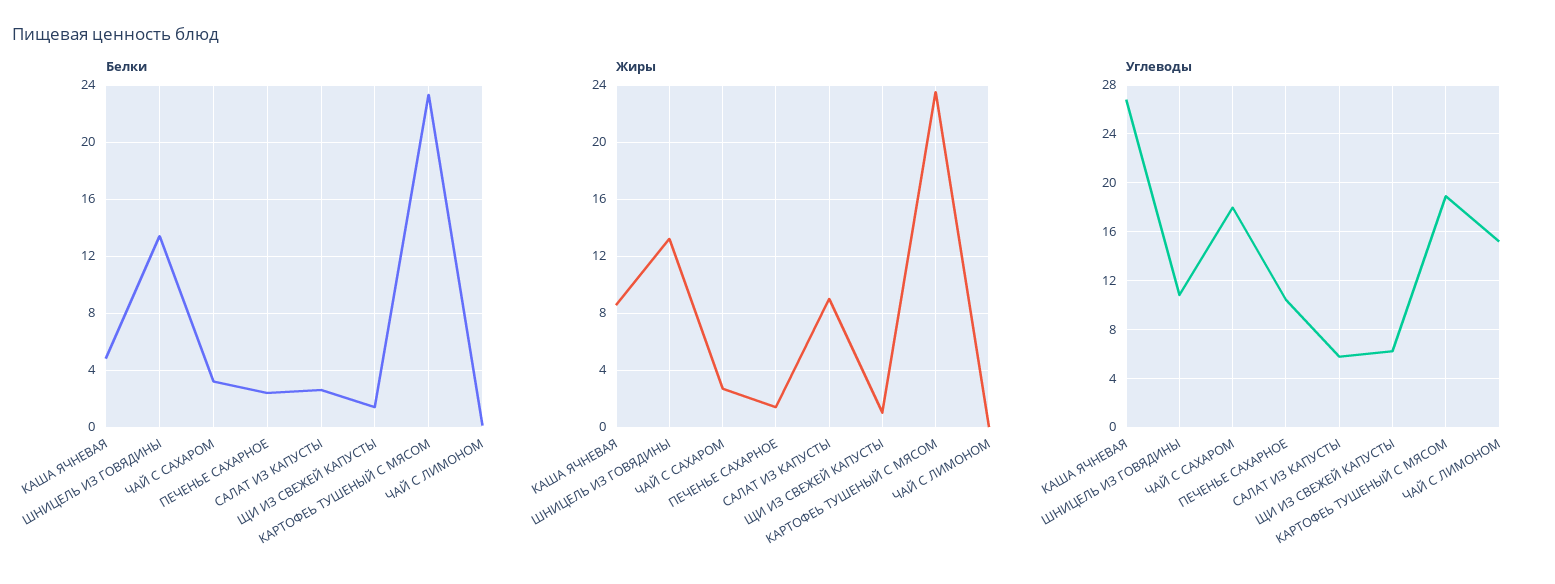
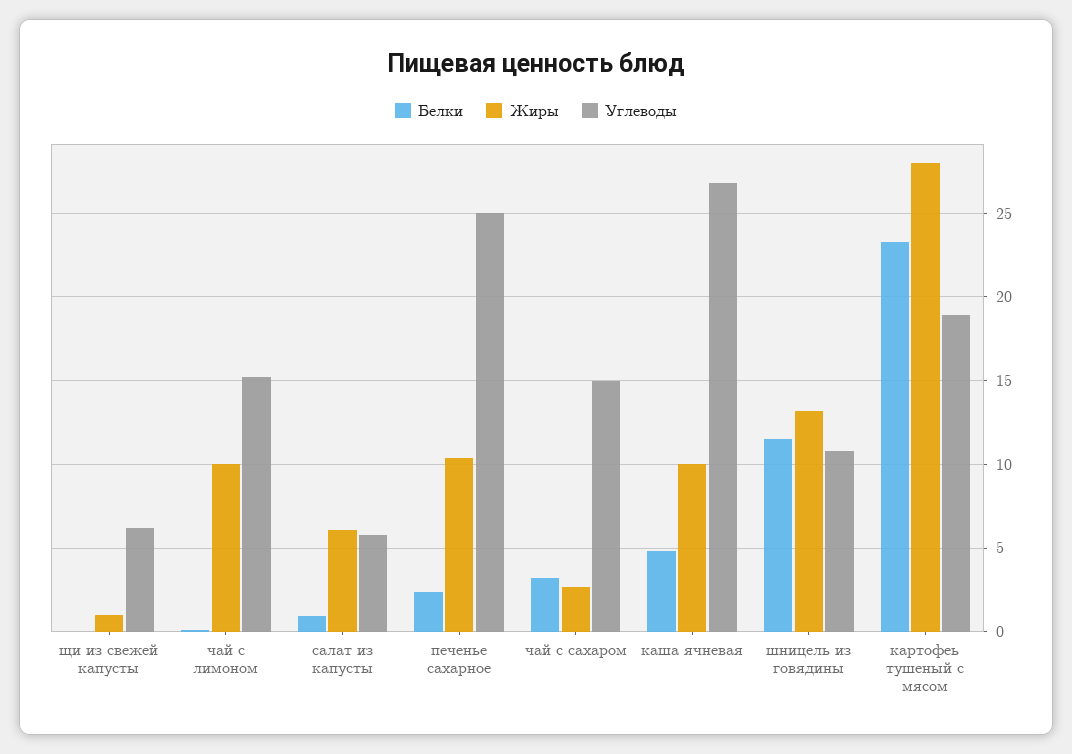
  {
    "Белки": {
      "КАША ЯЧНЕВАЯ": 5,
-     "ШНИЦЕЛЬ ИЗ ГОВЯДИНЫ": 13.5,
+     "ШНИЦЕЛЬ ИЗ ГОВЯДИНЫ": 11.5,
      "ЧАЙ С САХАРОМ": 3,
      "ПЕЧЕНЬЕ САХАРНОЕ": 2.5,
-     "САЛАТ ИЗ КАПУСТЫ": 2.5,
+     "САЛАТ ИЗ КАПУСТЫ": 1,
-     "ЩИ ИЗ СВЕЖЕЙ КАПУСТЫ": 1.5,
+     "ЩИ ИЗ СВЕЖЕЙ КАПУСТЫ": 0,
      "КАРТОФЕЬ ТУШЕНЫЙ С МЯСОМ": 23.5,
      "ЧАЙ С ЛИМОНОМ": 0
    },
    "Жиры": {
-     "КАША ЯЧНЕВАЯ": 8.5,
+     "КАША ЯЧНЕВАЯ": 10,
      "ШНИЦЕЛЬ ИЗ ГОВЯДИНЫ": 13,
      "ЧАЙ С САХАРОМ": 2.5,
-     "ПЕЧЕНЬЕ САХАРНОЕ": 1.5,
+     "ПЕЧЕНЬЕ САХАРНОЕ": 10.5,
-     "САЛАТ ИЗ КАПУСТЫ": 9,
+     "САЛАТ ИЗ КАПУСТЫ": 6,
      "ЩИ ИЗ СВЕЖЕЙ КАПУСТЫ": 1,
-     "КАРТОФЕЬ ТУШЕНЫЙ С МЯСОМ": 23.5,
+     "КАРТОФЕЬ ТУШЕНЫЙ С МЯСОМ": 28,
-     "ЧАЙ С ЛИМОНОМ": 0
+     "ЧАЙ С ЛИМОНОМ": 10
    },
    "Углеводы": {
      "КАША ЯЧНЕВАЯ": 27,
      "ШНИЦЕЛЬ ИЗ ГОВЯДИНЫ": 11,
-     "ЧАЙ С САХАРОМ": 18,
+     "ЧАЙ С САХАРОМ": 15,
-     "ПЕЧЕНЬЕ САХАРНОЕ": 10.5,
+     "ПЕЧЕНЬЕ САХАРНОЕ": 25,
      "САЛАТ ИЗ КАПУСТЫ": 6,
      "ЩИ ИЗ СВЕЖЕЙ КАПУСТЫ": 6,
      "КАРТОФЕЬ ТУШЕНЫЙ С МЯСОМ": 19,
      "ЧАЙ С ЛИМОНОМ": 15
    }
  }

